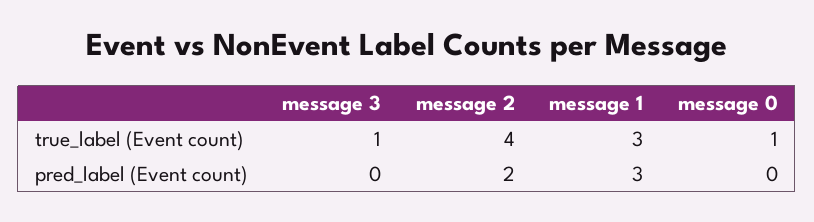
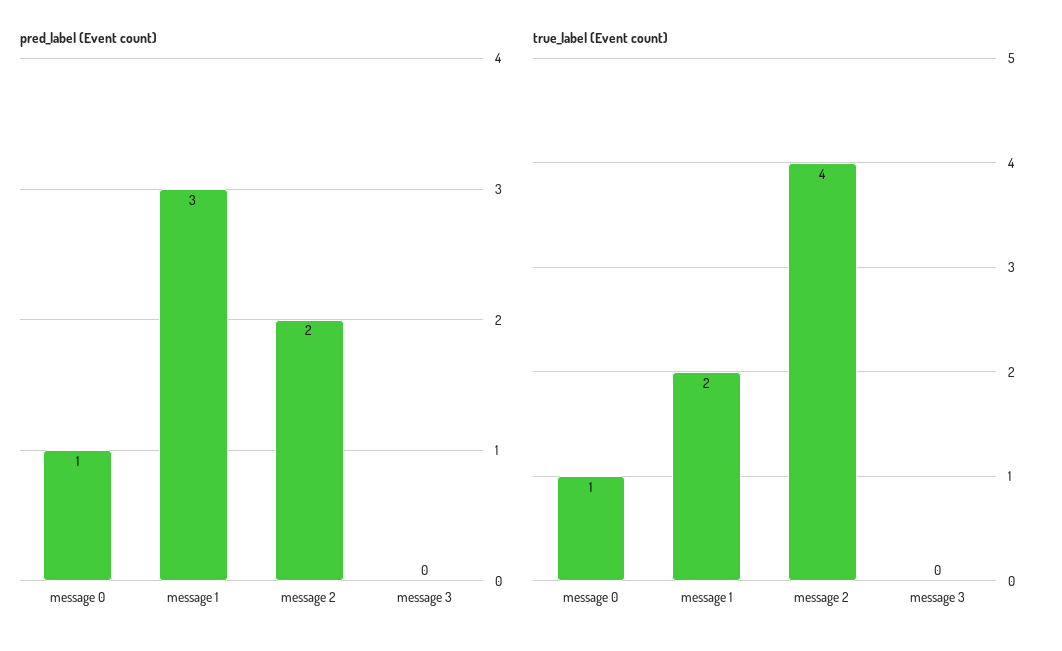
  {
    "true_label (Event count)": {
-     "message 3": 1,
+     "message 3": 0,
      "message 2": 4,
-     "message 1": 3,
+     "message 1": 2,
      "message 0": 1
    },
    "pred_label (Event count)": {
      "message 3": 0,
      "message 2": 2,
      "message 1": 3,
-     "message 0": 0
+     "message 0": 1
    }
  }

